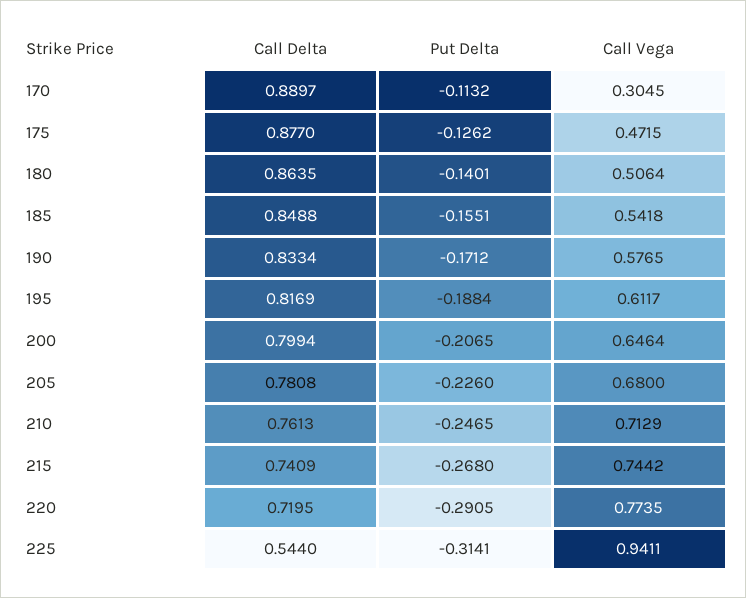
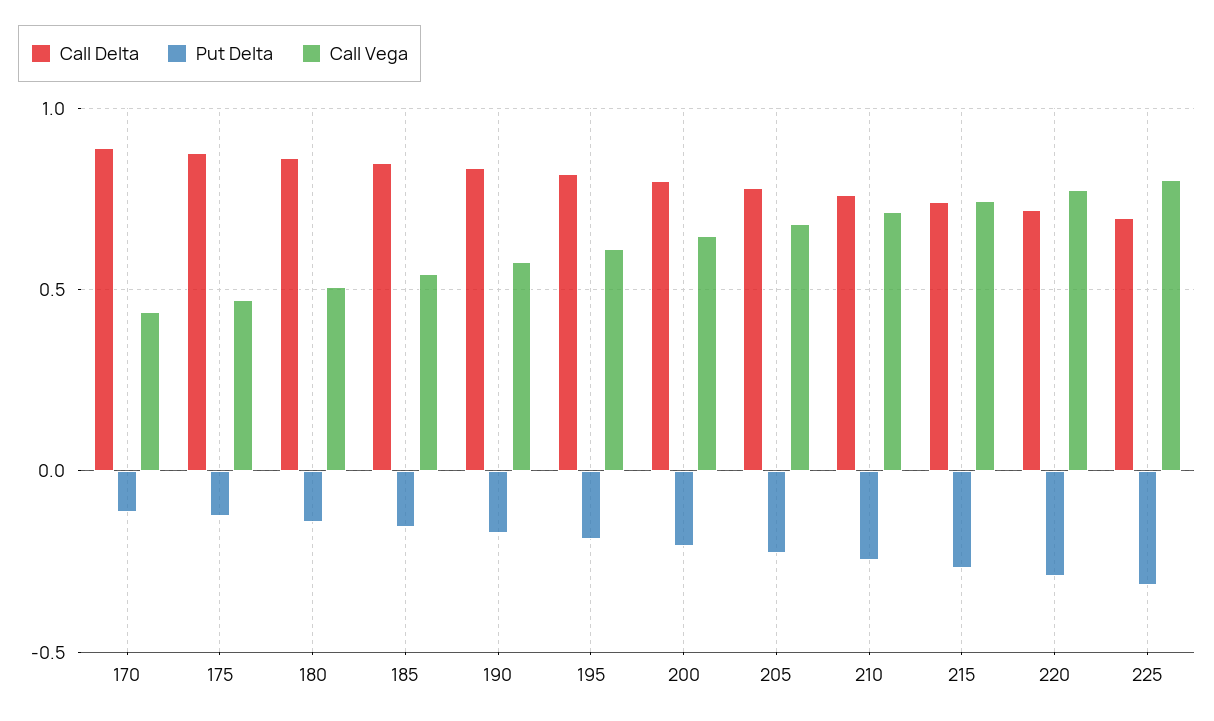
  {
    "Call Delta": {
      "170": 0.8897,
      "175": 0.877,
      "180": 0.8635,
      "185": 0.8488,
      "190": 0.8334,
      "195": 0.8169,
      "200": 0.7994,
      "205": 0.7808,
      "210": 0.7613,
      "215": 0.7409,
      "220": 0.7195,
-     "225": 0.544
+     "225": 0.7
    },
    "Put Delta": {
      "170": -0.1132,
      "175": -0.1262,
      "180": -0.1401,
      "185": -0.1551,
      "190": -0.1712,
      "195": -0.1884,
      "200": -0.2065,
      "205": -0.226,
      "210": -0.2465,
      "215": -0.268,
      "220": -0.2905,
      "225": -0.3141
    },
    "Call Vega": {
-     "170": 0.3045,
+     "170": 0.45,
      "175": 0.4715,
      "180": 0.5064,
      "185": 0.5418,
      "190": 0.5765,
      "195": 0.6117,
      "200": 0.6464,
      "205": 0.68,
      "210": 0.7129,
      "215": 0.7442,
      "220": 0.7735,
-     "225": 0.9411
+     "225": 0.8
    }
  }

